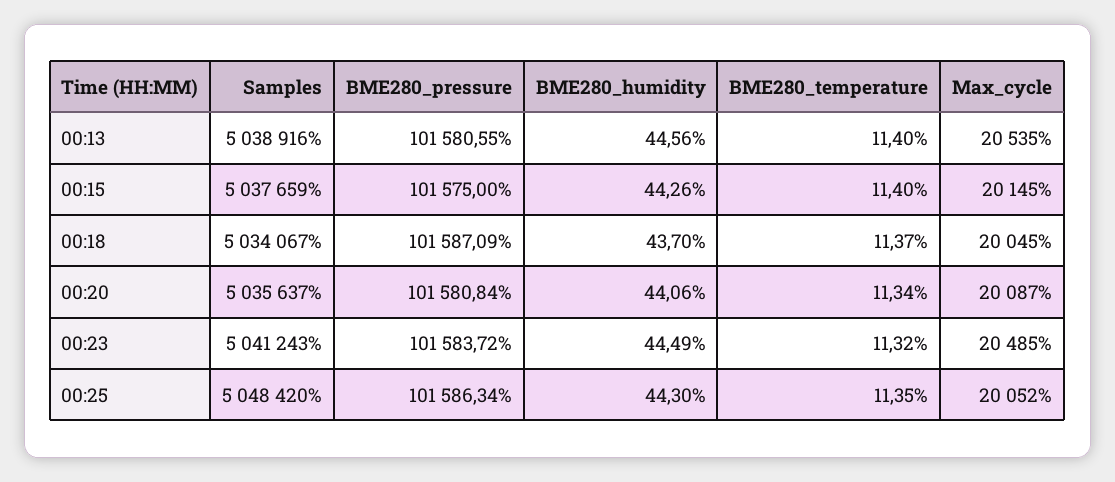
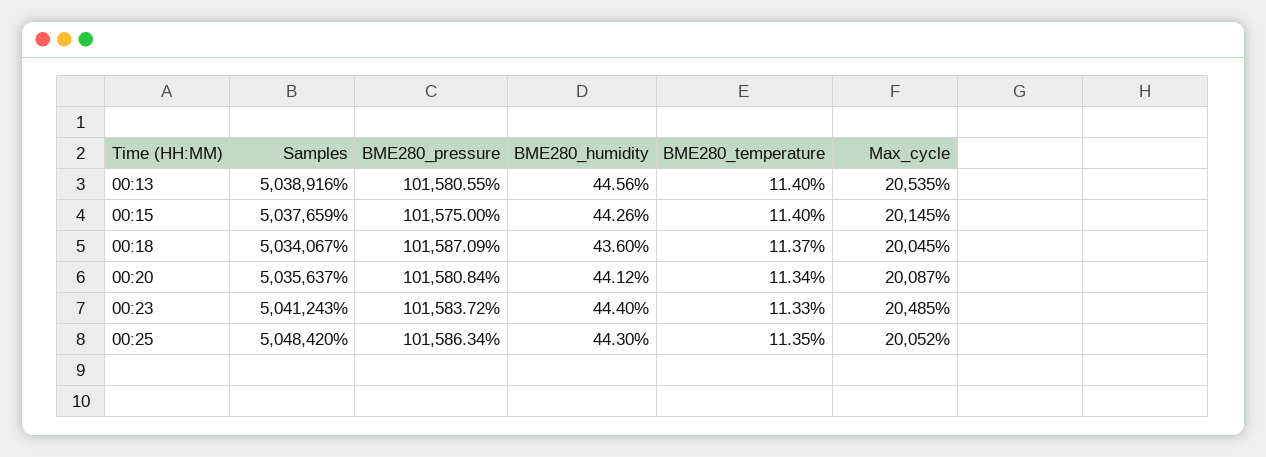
  {
    "Samples": {
      "00:13": 5038916,
      "00:15": 5037659,
      "00:18": 5034067,
      "00:20": 5035637,
      "00:23": 5041243,
      "00:25": 5048420
    },
    "BME280_pressure": {
      "00:13": 101580.55,
      "00:15": 101575,
      "00:18": 101587.09,
      "00:20": 101580.84,
      "00:23": 101583.72,
      "00:25": 101586.34
    },
    "BME280_humidity": {
      "00:13": 44.56,
      "00:15": 44.26,
-     "00:18": 43.7,
+     "00:18": 43.6,
-     "00:20": 44.06,
+     "00:20": 44.12,
-     "00:23": 44.49,
+     "00:23": 44.4,
      "00:25": 44.3
    },
    "BME280_temperature": {
      "00:13": 11.4,
      "00:15": 11.4,
      "00:18": 11.37,
      "00:20": 11.34,
-     "00:23": 11.32,
+     "00:23": 11.33,
      "00:25": 11.35
    },
    "Max_cycle": {
      "00:13": 20535,
      "00:15": 20145,
      "00:18": 20045,
      "00:20": 20087,
      "00:23": 20485,
      "00:25": 20052
    }
  }

